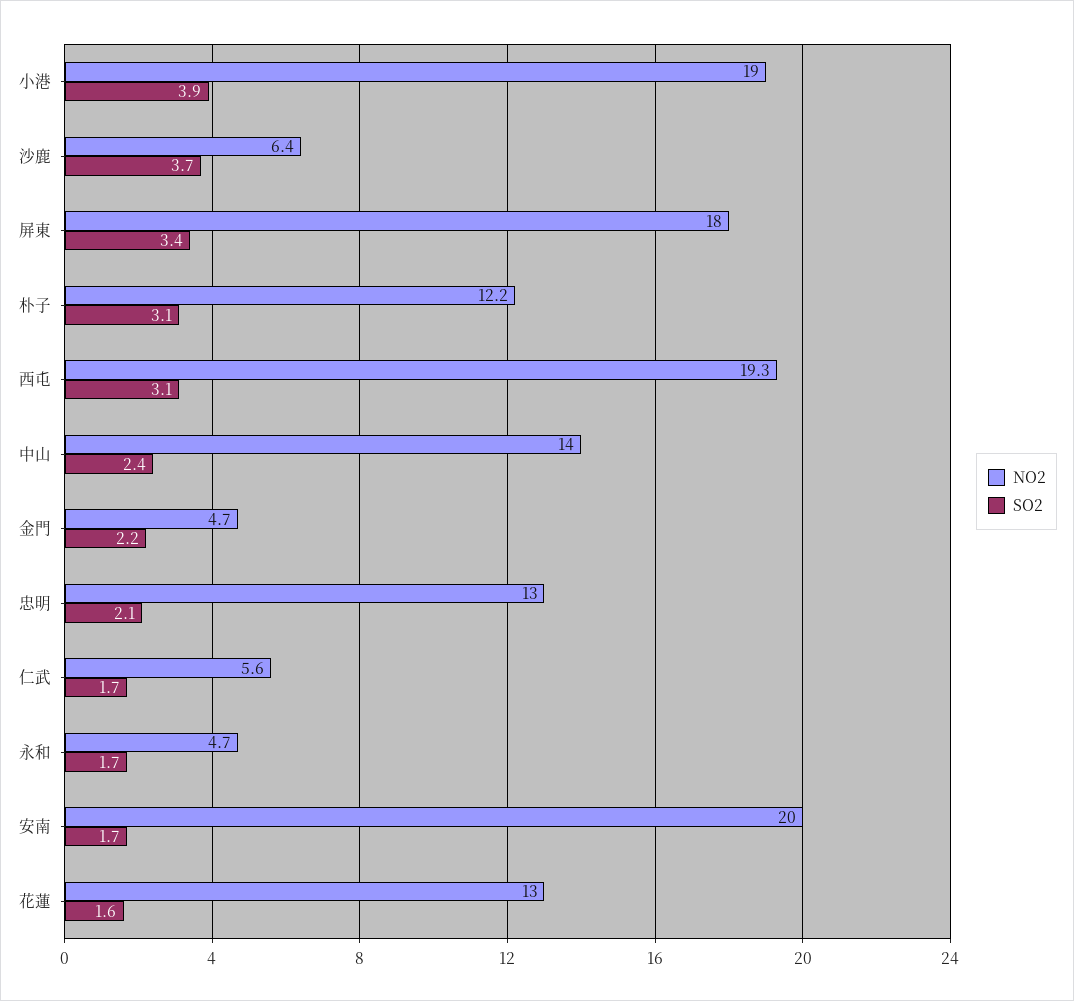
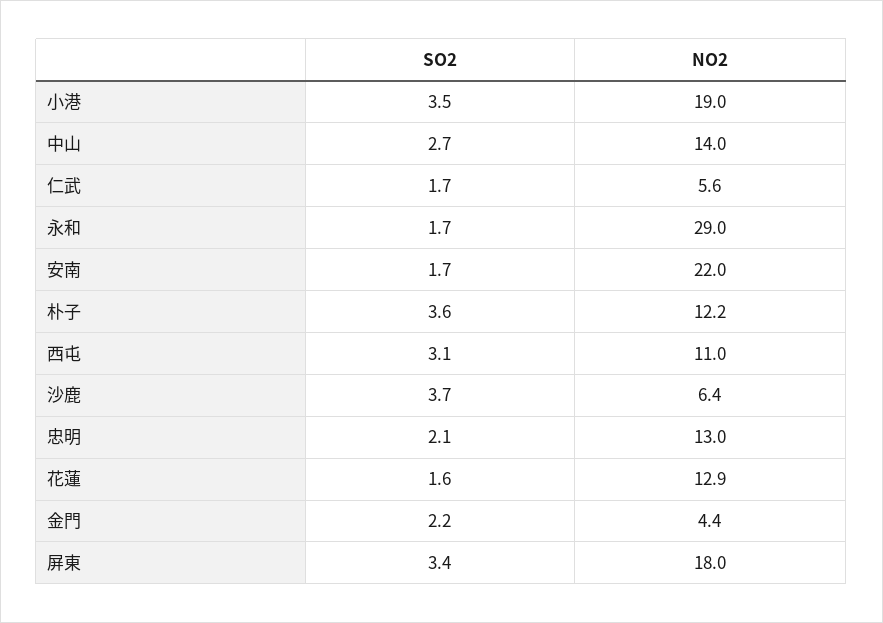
  {
    "NO2": {
      "小港": 19,
      "沙鹿": 6.4,
      "屏東": 18,
      "朴子": 12.2,
-     "西屯": 19.3,
+     "西屯": 11,
      "中山": 14,
-     "金門": 4.7,
+     "金門": 4.4,
      "忠明": 13,
      "仁武": 5.6,
-     "永和": 4.7,
+     "永和": 29,
-     "安南": 20,
+     "安南": 22,
-     "花蓮": 13
+     "花蓮": 12.9
    },
    "SO2": {
-     "小港": 3.9,
+     "小港": 3.5,
      "沙鹿": 3.7,
      "屏東": 3.4,
-     "朴子": 3.1,
+     "朴子": 3.6,
      "西屯": 3.1,
-     "中山": 2.4,
+     "中山": 2.7,
      "金門": 2.2,
      "忠明": 2.1,
      "仁武": 1.7,
      "永和": 1.7,
      "安南": 1.7,
      "花蓮": 1.6
    }
  }

